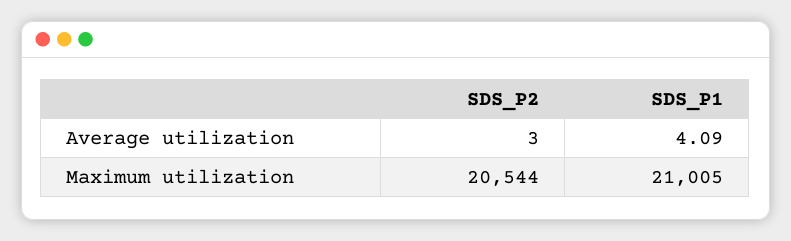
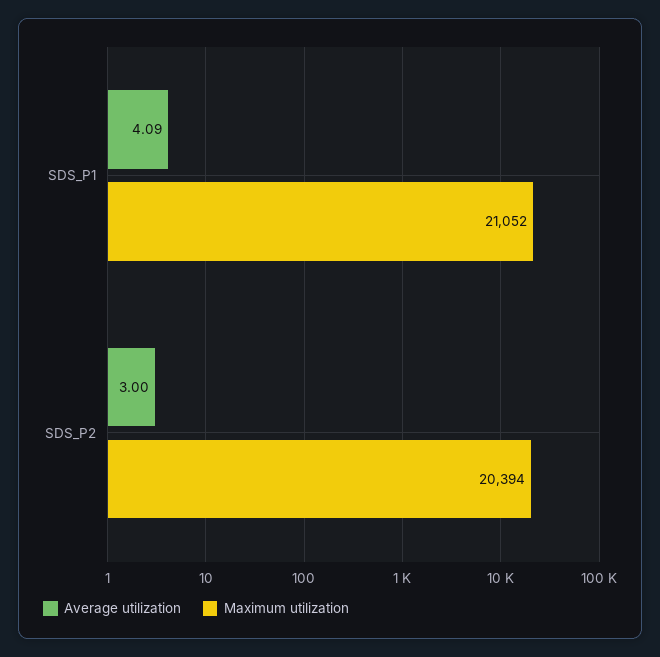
  {
    "Average utilization": {
      "SDS_P2": 3,
      "SDS_P1": 4.09
    },
    "Maximum utilization": {
-     "SDS_P2": 20544,
+     "SDS_P2": 20394,
-     "SDS_P1": 21005
+     "SDS_P1": 21052
    }
  }

